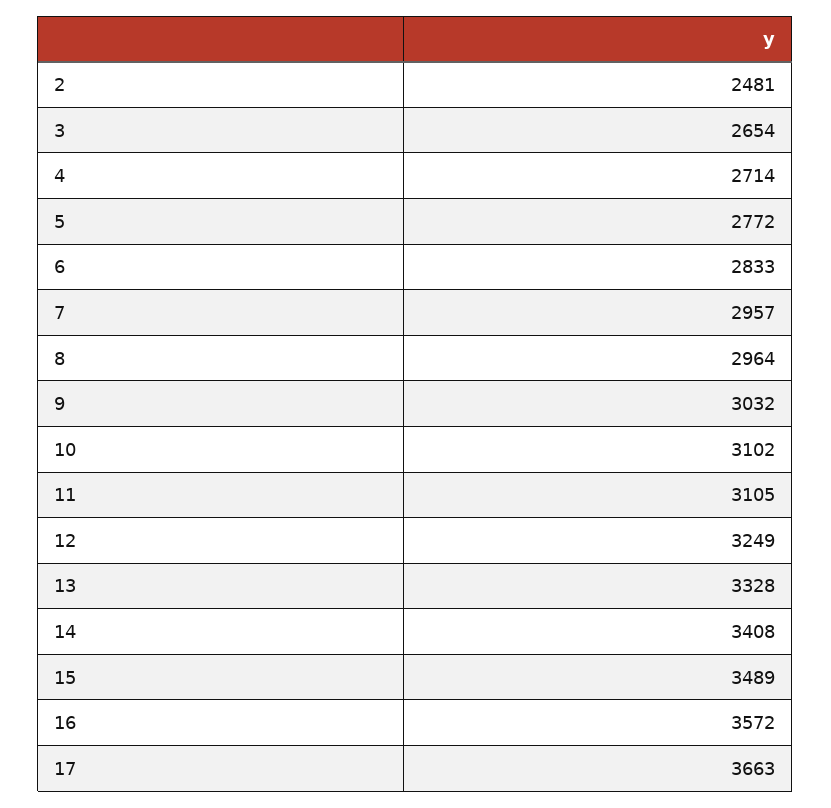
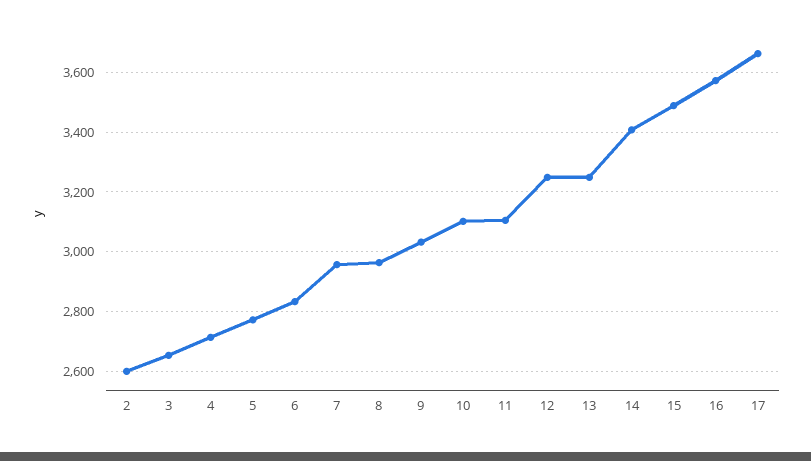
  {
-   "2": 2481,
+   "2": 2600,
    "3": 2654,
    "4": 2714,
    "5": 2772,
    "6": 2833,
    "7": 2957,
    "8": 2964,
    "9": 3032,
    "10": 3102,
    "11": 3105,
    "12": 3249,
-   "13": 3328,
+   "13": 3250,
    "14": 3408,
    "15": 3489,
    "16": 3572,
    "17": 3663
  }

